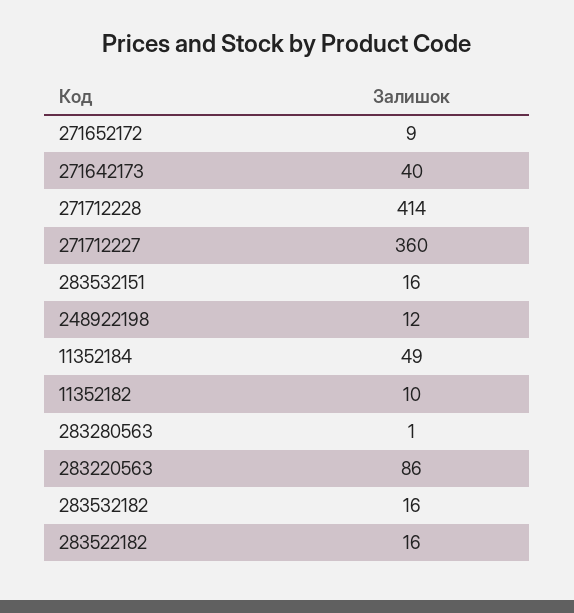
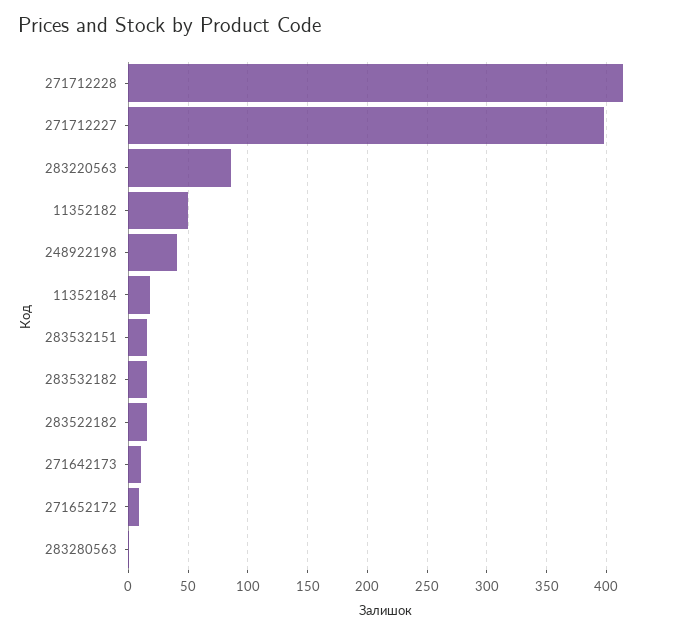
  {
    "271652172": 9,
-   "271642173": 40,
+   "271642173": 10,
    "271712228": 414,
-   "271712227": 360,
+   "271712227": 400,
    "283532151": 16,
-   "248922198": 12,
+   "248922198": 40,
-   "11352184": 49,
+   "11352184": 20,
-   "11352182": 10,
+   "11352182": 50,
    "283280563": 1,
    "283220563": 86,
    "283532182": 16,
    "283522182": 16
  }

